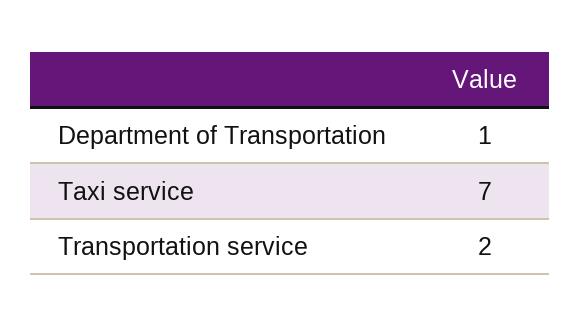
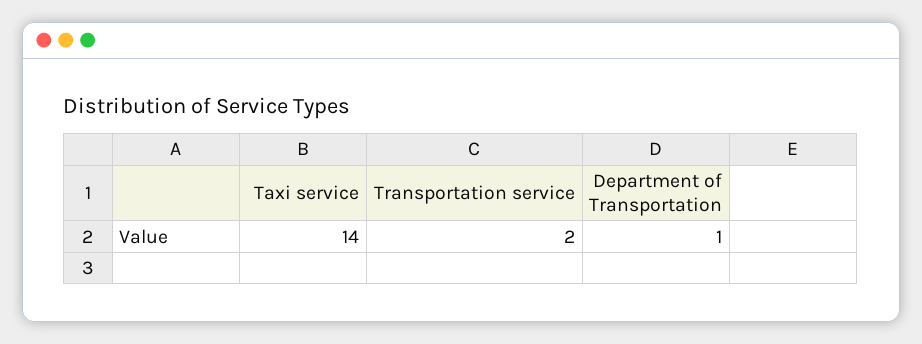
  {
    "Department of Transportation": 1,
-   "Taxi service": 7,
+   "Taxi service": 14,
    "Transportation service": 2
  }

